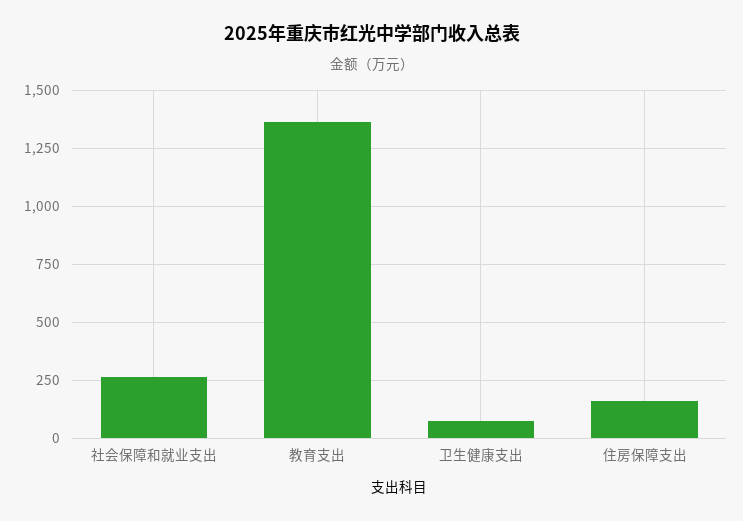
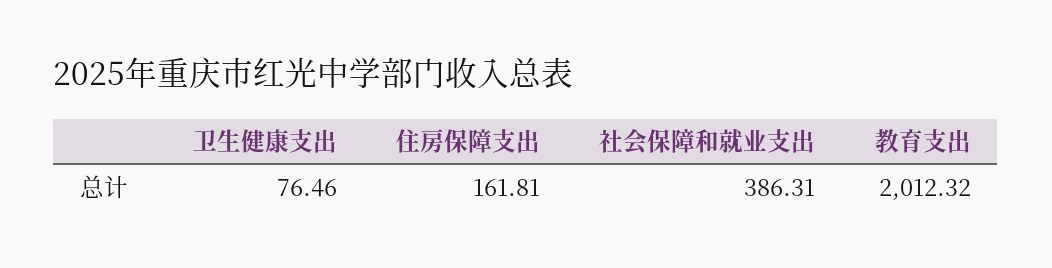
  {
-   "社会保障和就业支出": 250,
+   "社会保障和就业支出": 386.31,
-   "教育支出": 1350,
+   "教育支出": 2012.32,
    "卫生健康支出": 76.46,
    "住房保障支出": 161.81
  }

